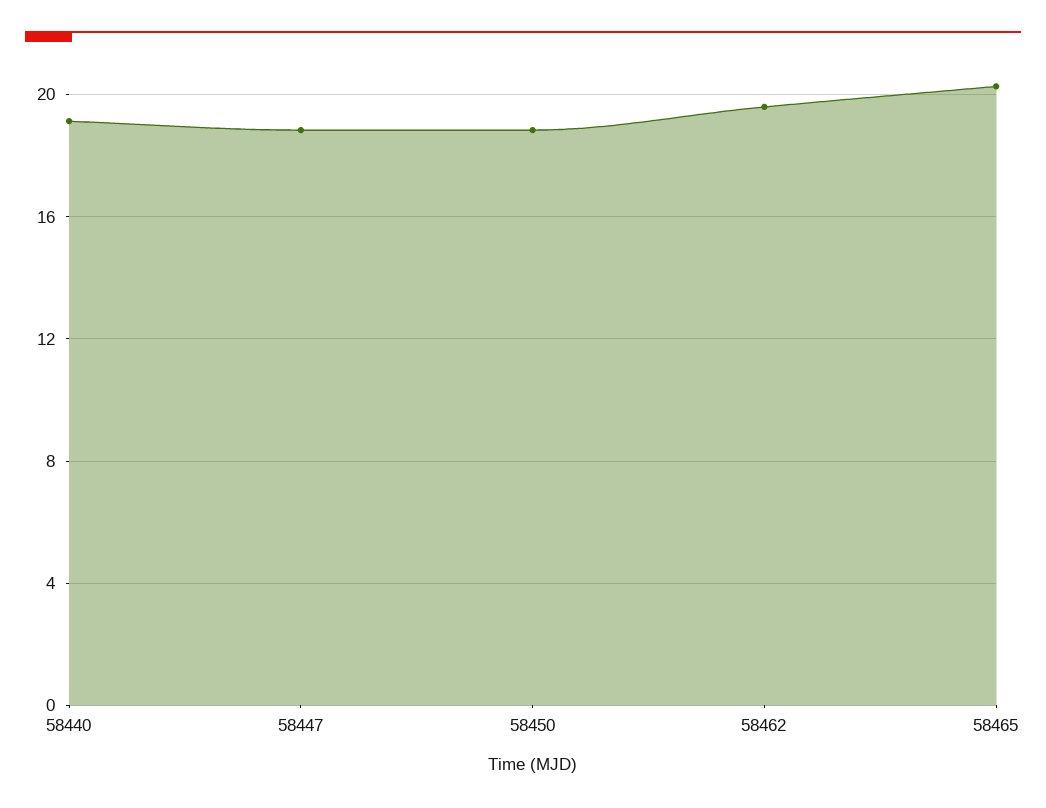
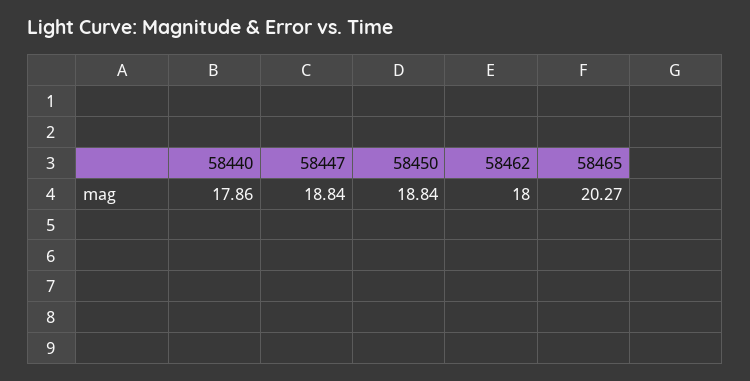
  {
-   "58440": 19,
+   "58440": 17.86,
    "58447": 18.84,
    "58450": 18.84,
-   "58462": 19.5,
+   "58462": 18,
    "58465": 20.27
  }

